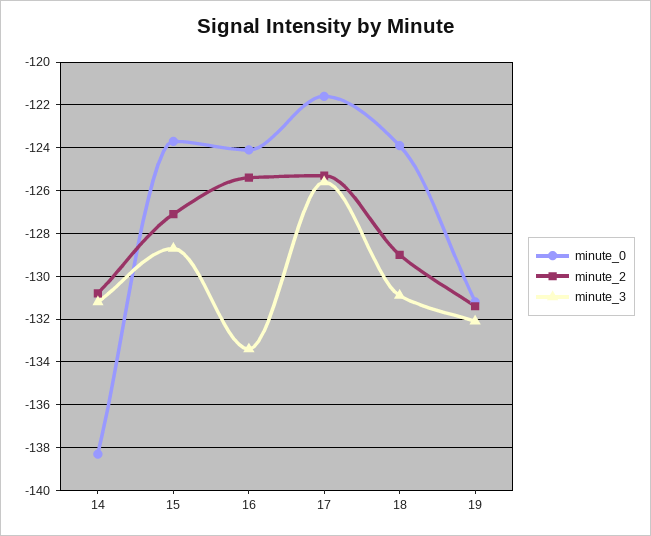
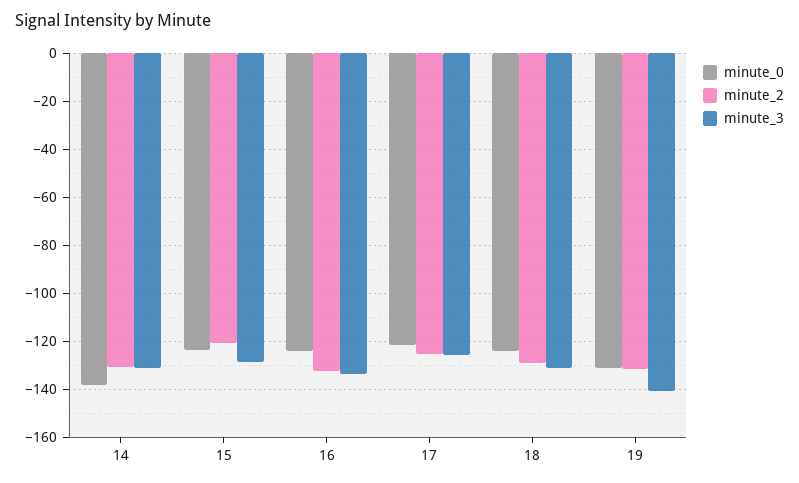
  {
    "minute_0": {
      "14": -138.5,
      "15": -123.5,
      "16": -124,
      "17": -121.5,
      "18": -124,
      "19": -131
    },
    "minute_2": {
      "14": -131,
-     "15": -127,
+     "15": -120,
-     "16": -125.5,
+     "16": -132.5,
      "17": -125.5,
      "18": -129,
      "19": -131.5
    },
    "minute_3": {
      "14": -131,
      "15": -128.5,
      "16": -133.5,
      "17": -125.5,
      "18": -131,
-     "19": -132
+     "19": -140
    }
  }

